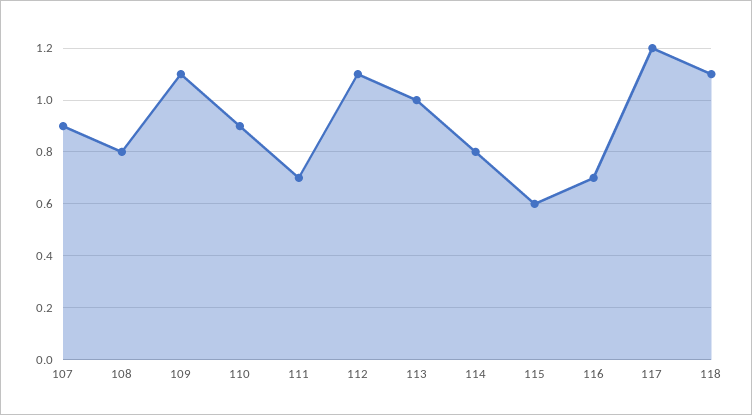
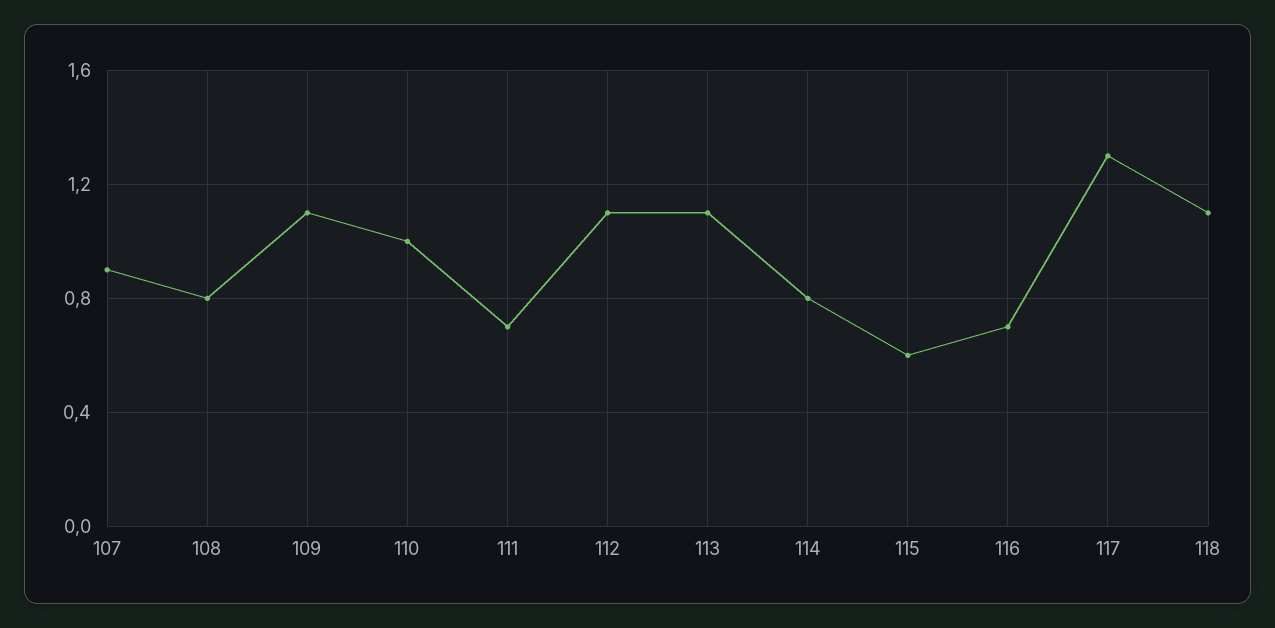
  {
    "107": 0.9,
    "108": 0.8,
    "109": 1.1,
-   "110": 0.9,
+   "110": 1,
    "111": 0.7,
    "112": 1.1,
-   "113": 1,
+   "113": 1.1,
    "114": 0.8,
    "115": 0.6,
    "116": 0.7,
-   "117": 1.2,
+   "117": 1.3,
    "118": 1.1
  }

